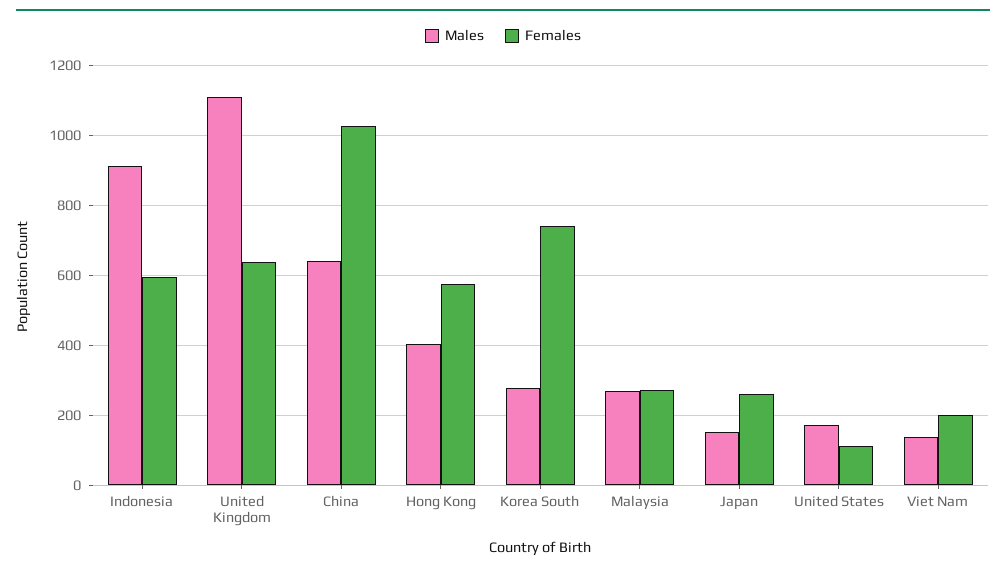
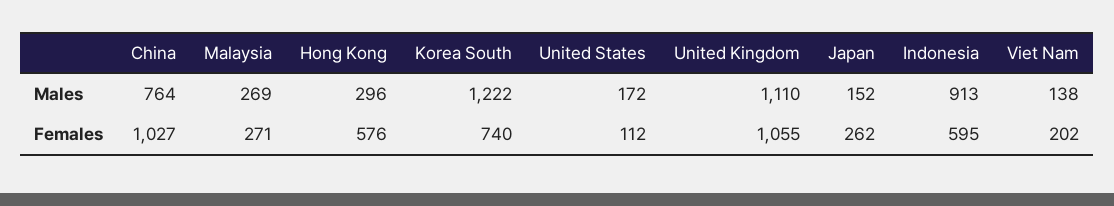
  {
    "Males": {
      "Indonesia": 913,
      "United Kingdom": 1110,
-     "China": 640,
+     "China": 764,
-     "Hong Kong": 400,
+     "Hong Kong": 296,
-     "Korea South": 280,
+     "Korea South": 1222,
      "Malaysia": 269,
      "Japan": 152,
      "United States": 172,
      "Viet Nam": 138
    },
    "Females": {
      "Indonesia": 595,
-     "United Kingdom": 640,
+     "United Kingdom": 1055,
      "China": 1027,
      "Hong Kong": 576,
      "Korea South": 740,
      "Malaysia": 271,
      "Japan": 262,
      "United States": 112,
      "Viet Nam": 202
    }
  }

